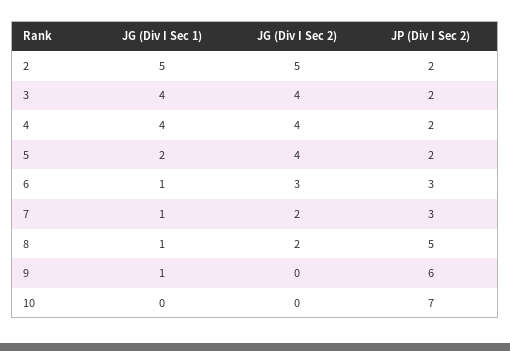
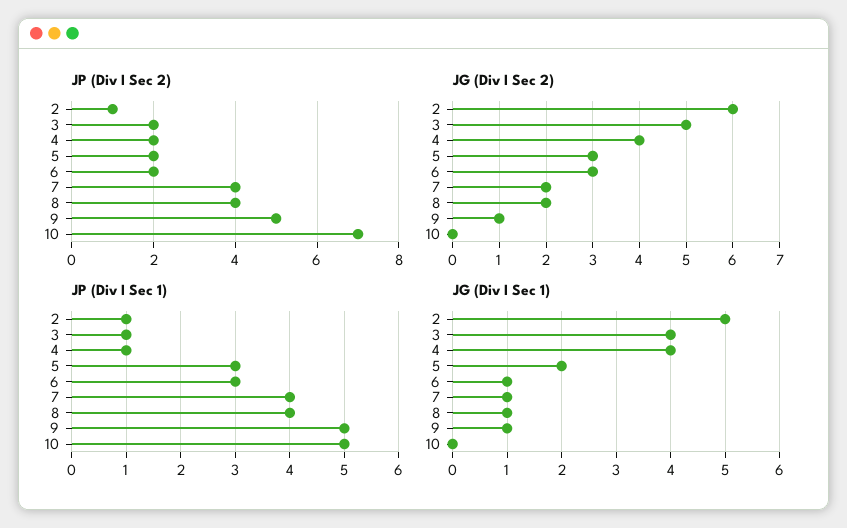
  {
    "JG (Div I Sec 1)": {
      "2": 5,
      "3": 4,
      "4": 4,
      "5": 2,
      "6": 1,
      "7": 1,
      "8": 1,
      "9": 1,
      "10": 0
    },
    "JG (Div I Sec 2)": {
-     "2": 5,
+     "2": 6,
-     "3": 4,
+     "3": 5,
      "4": 4,
-     "5": 4,
+     "5": 3,
      "6": 3,
      "7": 2,
      "8": 2,
-     "9": 0,
+     "9": 1,
      "10": 0
    },
    "JP (Div I Sec 2)": {
-     "2": 2,
+     "2": 1,
      "3": 2,
      "4": 2,
      "5": 2,
-     "6": 3,
+     "6": 2,
-     "7": 3,
+     "7": 4,
-     "8": 5,
+     "8": 4,
-     "9": 6,
+     "9": 5,
      "10": 7
-   }
+   },
+   "JP (Div I Sec 1)": {
+     "2": 1,
+     "3": 1,
+     "4": 1,
+     "5": 3,
+     "6": 3,
+     "7": 4,
+     "8": 4,
+     "9": 5,
+     "10": 5
+   }
  }

